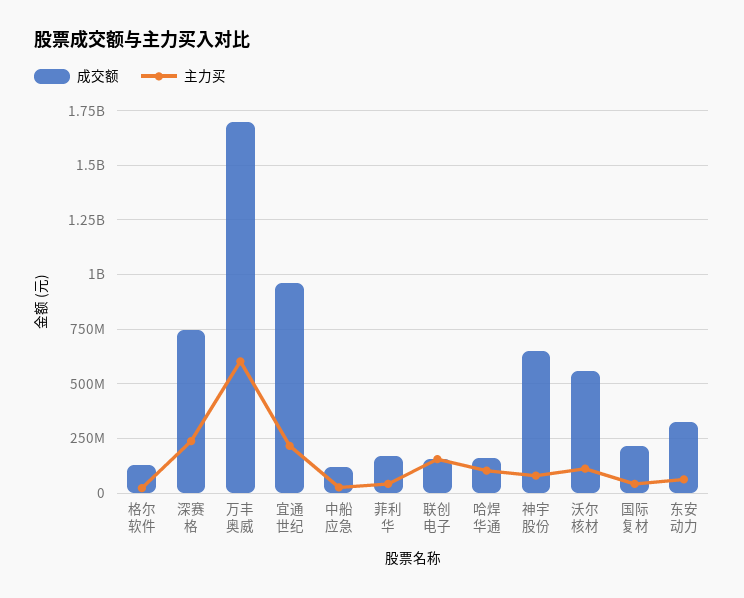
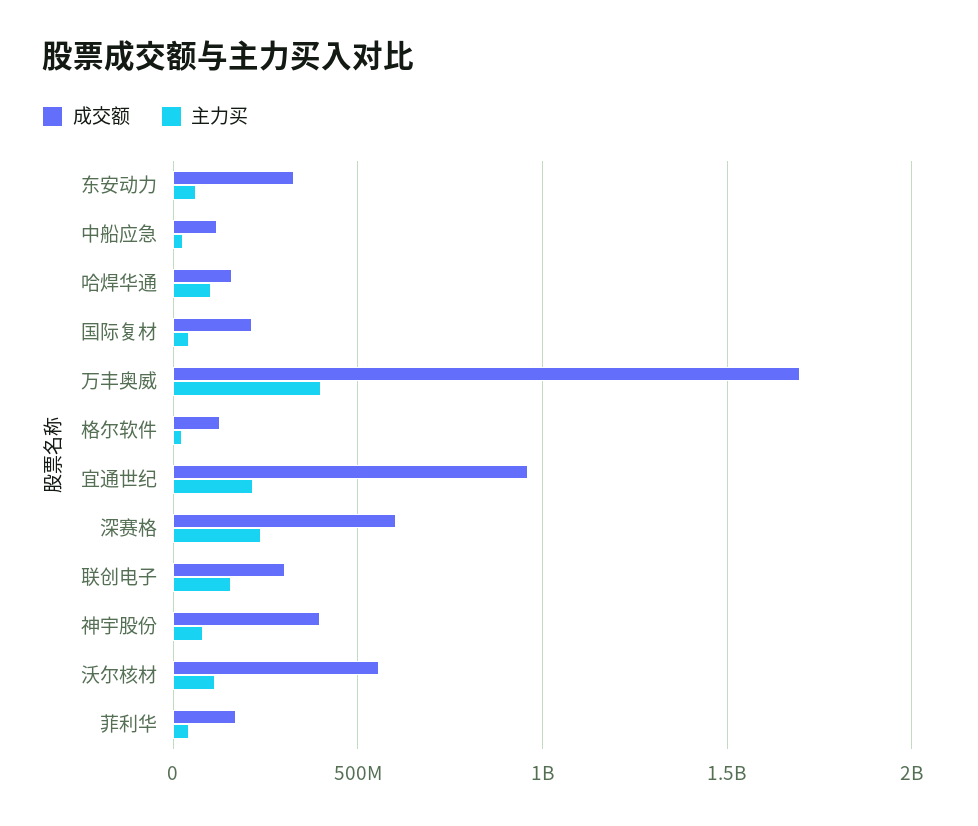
  {
    "成交额": {
      "格尔软件": 150000000,
-     "深赛格": 750000000,
+     "深赛格": 600000000,
      "万丰奥威": 1700000000,
      "宜通世纪": 950000000,
      "中船应急": 100000000,
      "菲利华": 150000000,
-     "联创电子": 150000000,
+     "联创电子": 300000000,
      "哈焊华通": 150000000,
-     "神宇股份": 650000000,
+     "神宇股份": 400000000,
      "沃尔核材": 550000000,
      "国际复材": 200000000,
      "东安动力": 350000000
    },
    "主力买": {
      "格尔软件": 0,
      "深赛格": 250000000,
-     "万丰奥威": 600000000,
+     "万丰奥威": 400000000,
      "宜通世纪": 200000000,
      "中船应急": 50000000,
      "菲利华": 50000000,
      "联创电子": 150000000,
      "哈焊华通": 100000000,
      "神宇股份": 100000000,
      "沃尔核材": 100000000,
      "国际复材": 50000000,
      "东安动力": 50000000
    }
  }

